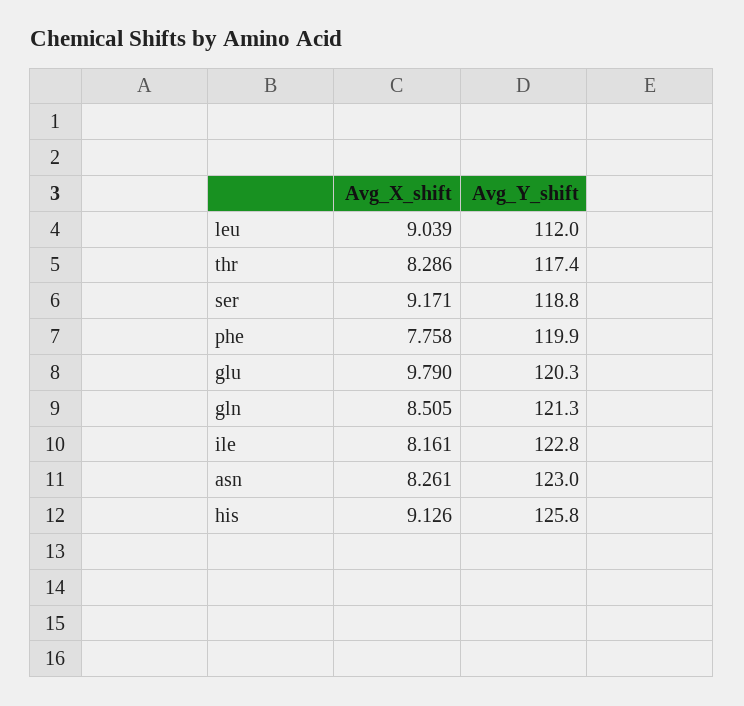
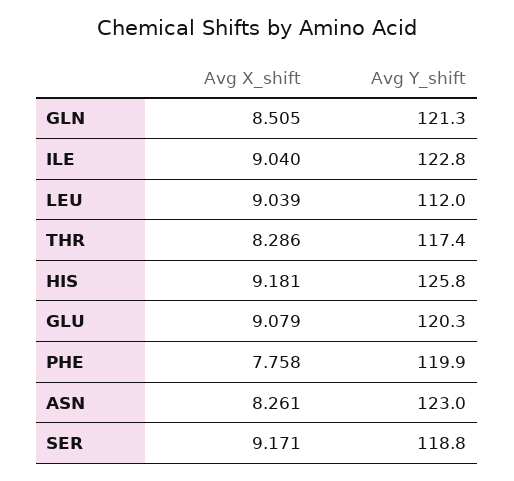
  {
    "Avg_X_shift": {
      "leu": 9.039,
      "thr": 8.286,
      "ser": 9.171,
      "phe": 7.758,
-     "glu": 9.79,
+     "glu": 9.079,
      "gln": 8.505,
-     "ile": 8.161,
+     "ile": 9.04,
      "asn": 8.261,
-     "his": 9.126
+     "his": 9.181
    },
    "Avg_Y_shift": {
      "leu": 112,
      "thr": 117.4,
      "ser": 118.8,
      "phe": 119.9,
      "glu": 120.3,
      "gln": 121.3,
      "ile": 122.8,
      "asn": 123,
      "his": 125.8
    }
  }

